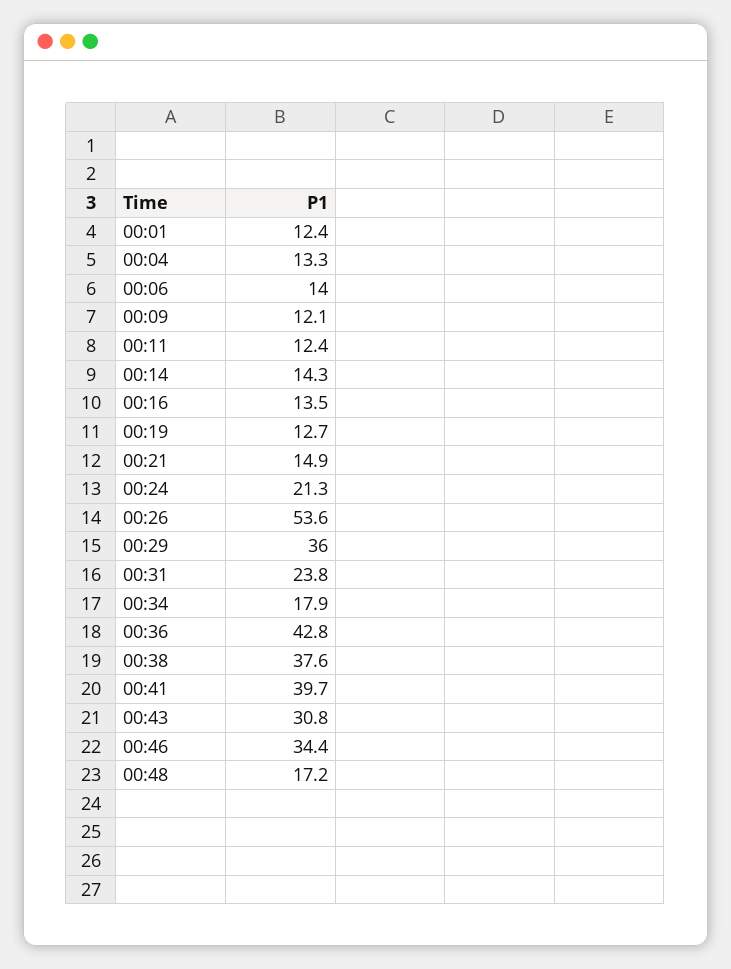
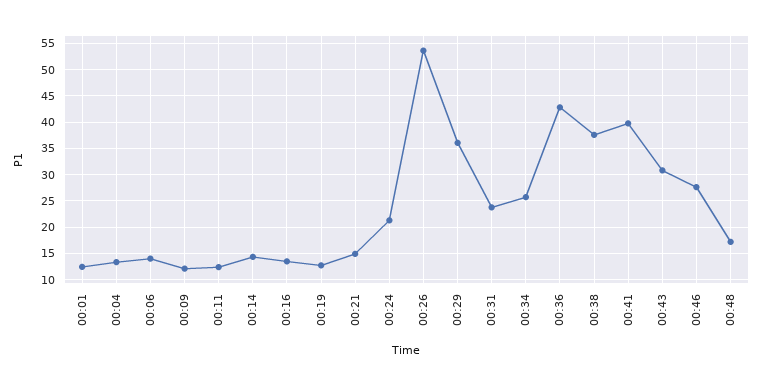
  {
    "00:01": 12.4,
    "00:04": 13.3,
    "00:06": 14,
    "00:09": 12.1,
    "00:11": 12.4,
    "00:14": 14.3,
    "00:16": 13.5,
    "00:19": 12.7,
    "00:21": 14.9,
    "00:24": 21.3,
    "00:26": 53.6,
    "00:29": 36,
    "00:31": 23.8,
-   "00:34": 17.9,
+   "00:34": 25,
    "00:36": 42.8,
    "00:38": 37.6,
    "00:41": 39.7,
    "00:43": 30.8,
-   "00:46": 34.4,
+   "00:46": 27.5,
    "00:48": 17.2
  }

